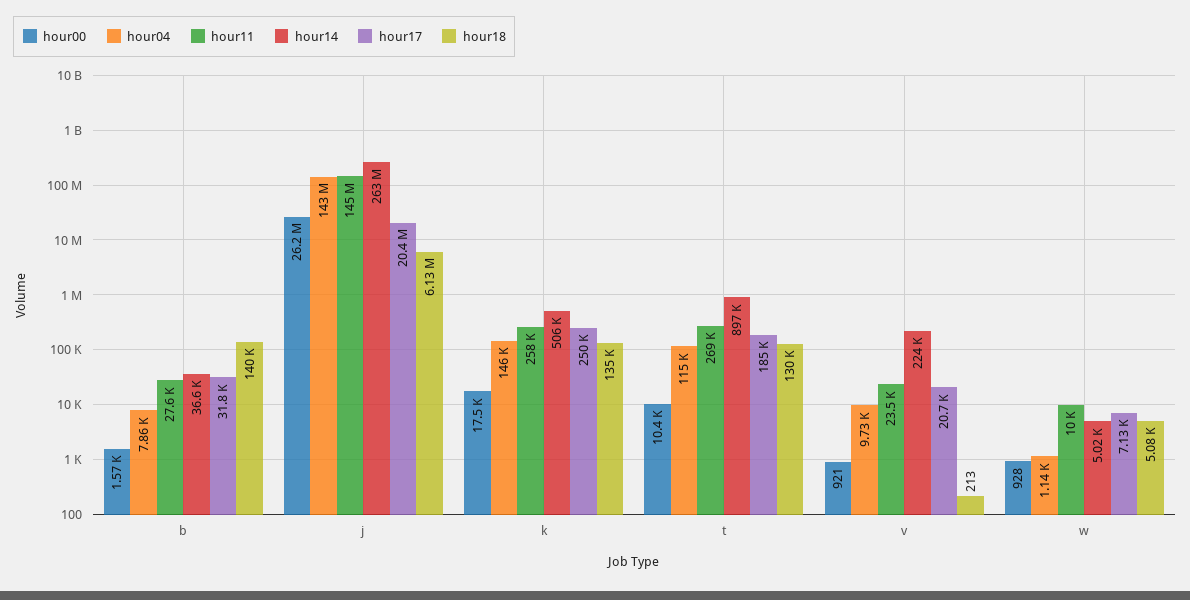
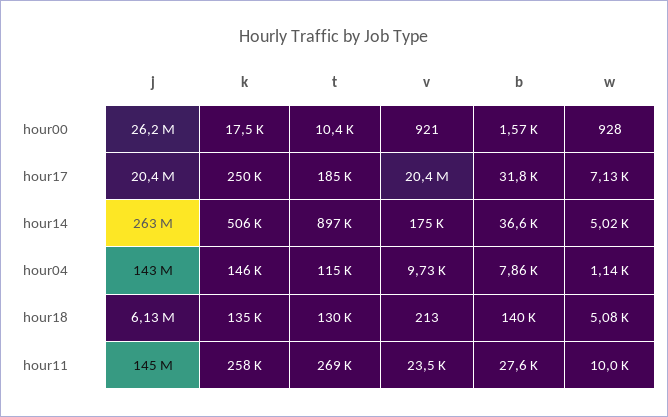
  {
    "hour00": {
      "b": 1570,
      "j": 26200000,
      "k": 17500,
      "t": 10400,
      "v": 921,
      "w": 928
    },
    "hour04": {
      "b": 7860,
      "j": 143000000,
      "k": 146000,
      "t": 115000,
      "v": 9730,
      "w": 1140
    },
    "hour11": {
      "b": 27600,
      "j": 145000000,
      "k": 258000,
      "t": 269000,
      "v": 23500,
      "w": 10000
    },
    "hour14": {
      "b": 36600,
      "j": 263000000,
      "k": 506000,
      "t": 897000,
-     "v": 224000,
+     "v": 175000,
      "w": 5020
    },
    "hour17": {
      "b": 31800,
      "j": 20400000,
      "k": 250000,
      "t": 185000,
-     "v": 20700,
+     "v": 20400000,
      "w": 7130
    },
    "hour18": {
      "b": 140000,
      "j": 6130000,
      "k": 135000,
      "t": 130000,
      "v": 213,
      "w": 5080
    }
  }

